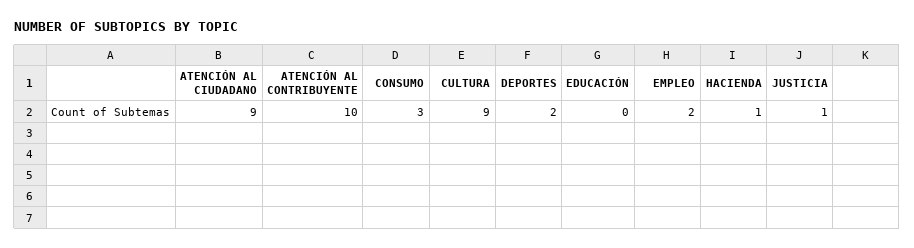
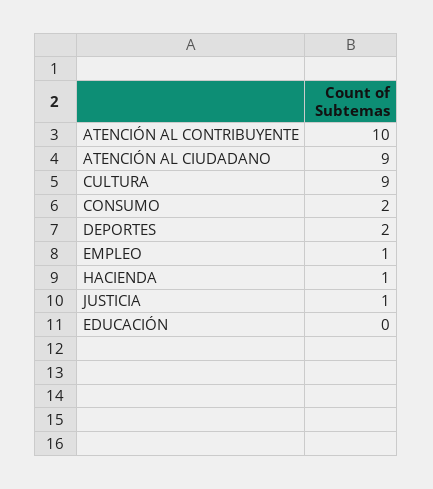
  {
    "ATENCIÓN AL CIUDADANO": 9,
    "ATENCIÓN AL CONTRIBUYENTE": 10,
-   "CONSUMO": 3,
+   "CONSUMO": 2,
    "CULTURA": 9,
    "DEPORTES": 2,
    "EDUCACIÓN": 0,
-   "EMPLEO": 2,
+   "EMPLEO": 1,
    "HACIENDA": 1,
    "JUSTICIA": 1
  }

